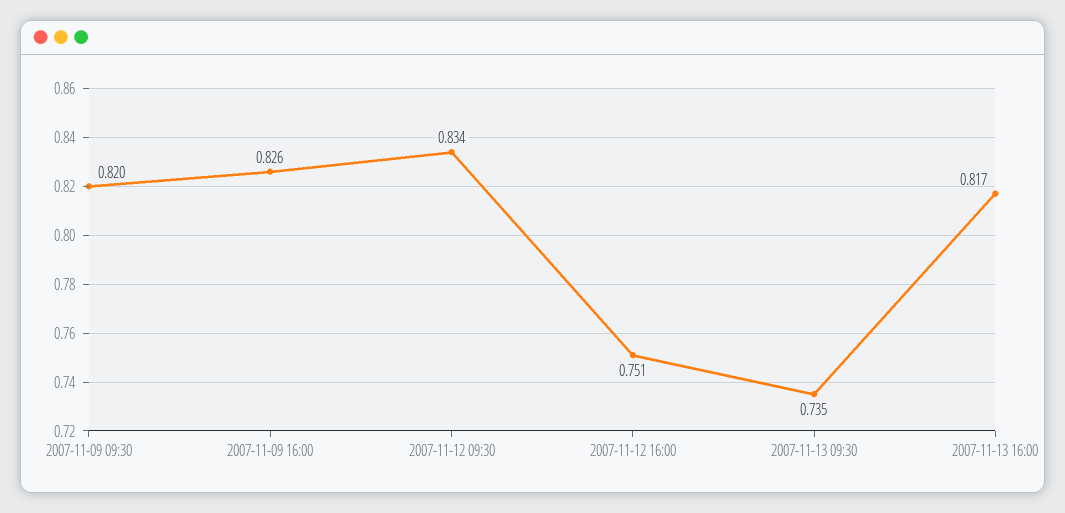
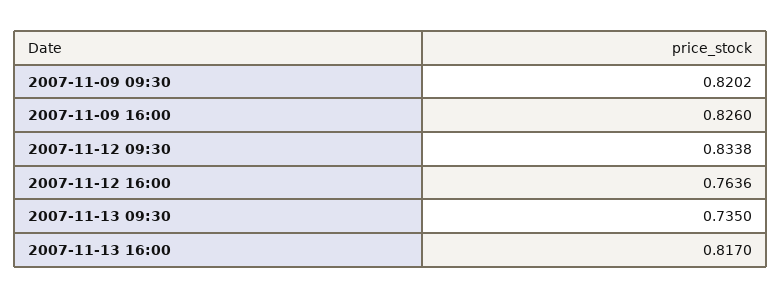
  {
    "2007-11-09 09:30": 0.8202,
    "2007-11-09 16:00": 0.826,
    "2007-11-12 09:30": 0.8338,
-   "2007-11-12 16:00": 0.751,
+   "2007-11-12 16:00": 0.7636,
    "2007-11-13 09:30": 0.735,
    "2007-11-13 16:00": 0.817
  }

